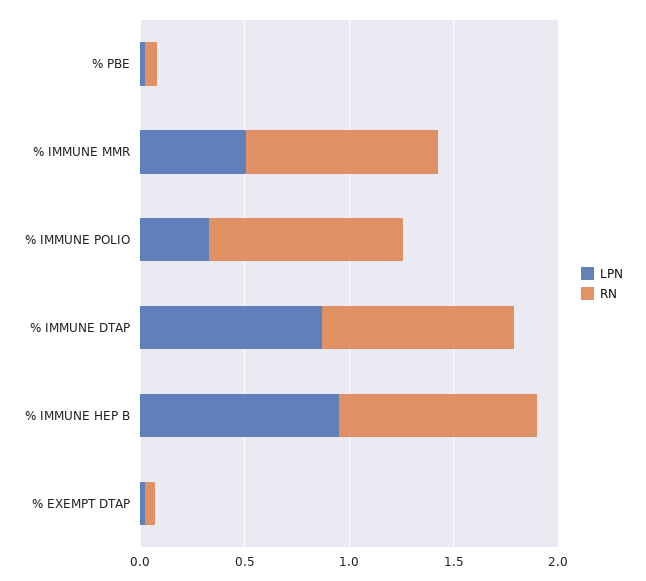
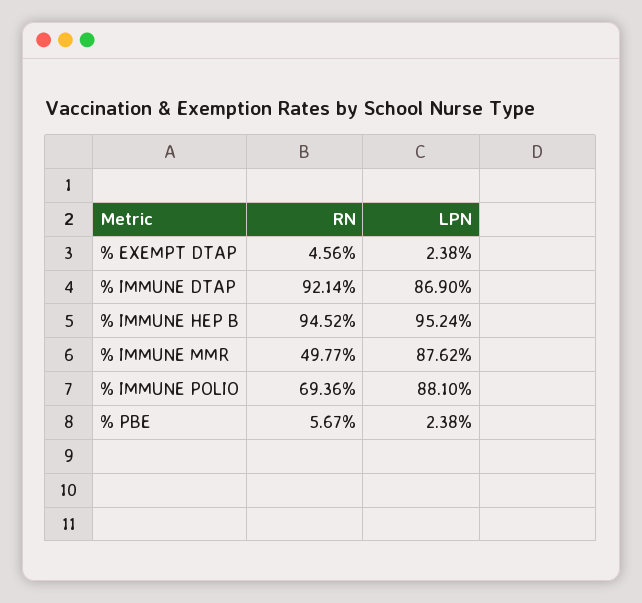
  {
    "LPN": {
      "% PBE": 0.0238,
-     "% IMMUNE MMR": 0.5,
+     "% IMMUNE MMR": 0.8762,
-     "% IMMUNE POLIO": 0.3,
+     "% IMMUNE POLIO": 0.881,
      "% IMMUNE DTAP": 0.869,
      "% IMMUNE HEP B": 0.9524,
      "% EXEMPT DTAP": 0.0238
    },
    "RN": {
      "% PBE": 0.0567,
-     "% IMMUNE MMR": 0.9,
+     "% IMMUNE MMR": 0.4977,
-     "% IMMUNE POLIO": 0.9,
+     "% IMMUNE POLIO": 0.6936,
      "% IMMUNE DTAP": 0.9214,
      "% IMMUNE HEP B": 0.9452,
      "% EXEMPT DTAP": 0.0456
    }
  }

